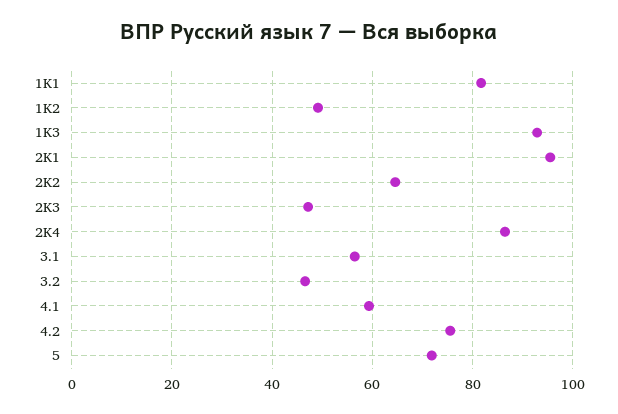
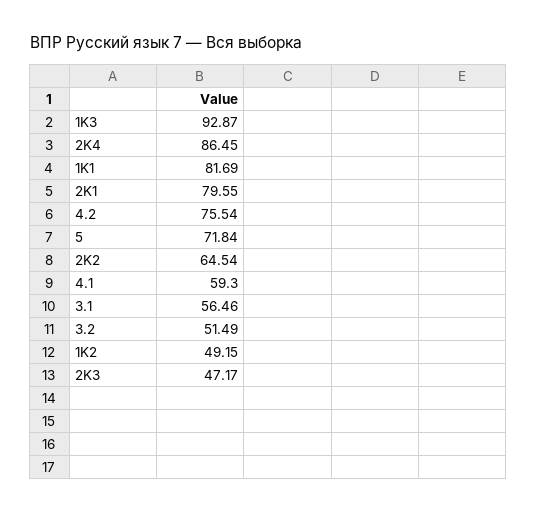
  {
    "1K1": 81.69,
    "1K2": 49.15,
    "1K3": 92.87,
-   "2K1": 96,
+   "2K1": 79.55,
    "2K2": 64.54,
    "2K3": 47.17,
    "2K4": 86.45,
    "3.1": 56.46,
-   "3.2": 46,
+   "3.2": 51.49,
    "4.1": 59.3,
    "4.2": 75.54,
    "5": 71.84
  }

